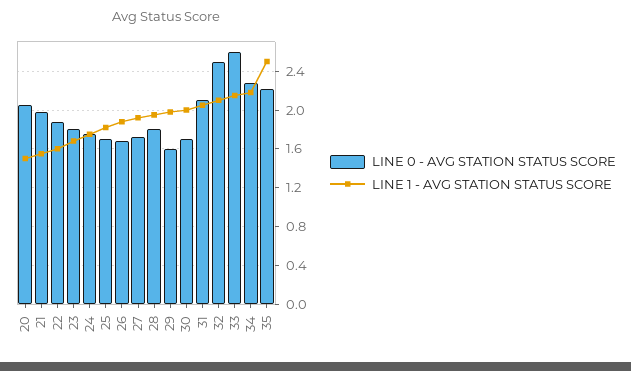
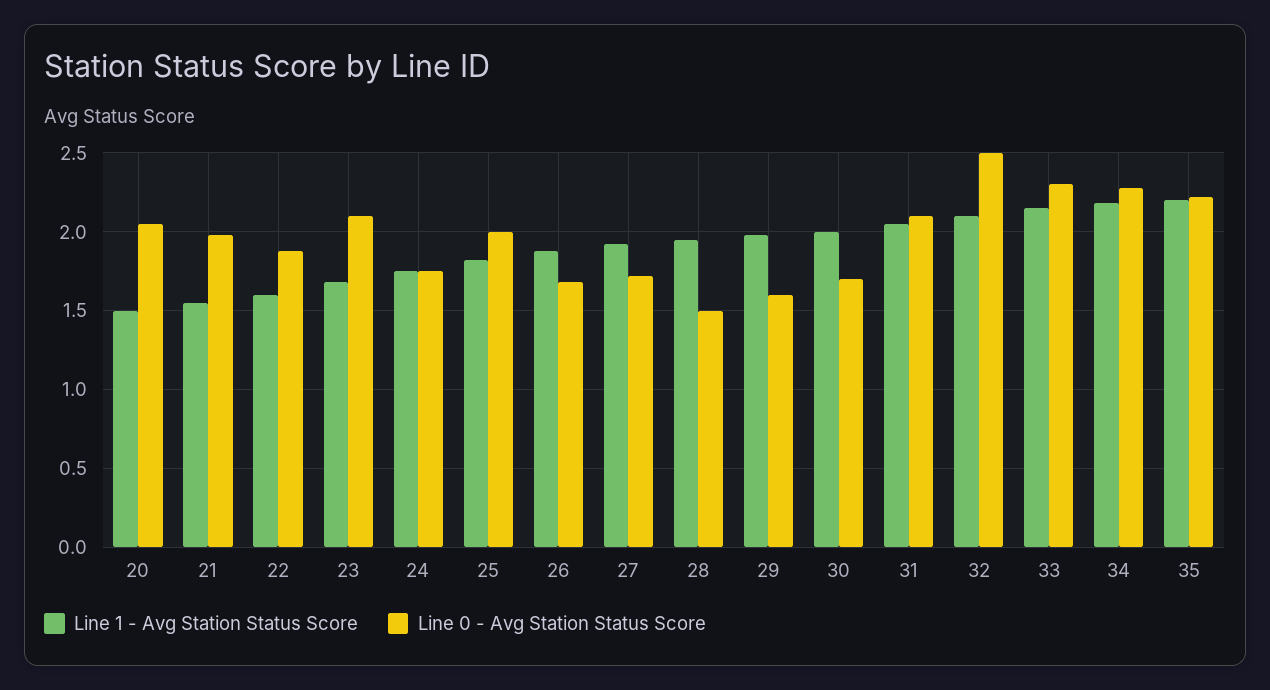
  {
    "LINE 0 - AVG STATION STATUS SCORE": {
      "20": 2.05,
      "21": 2,
      "22": 1.9,
-     "23": 1.8,
+     "23": 2.1,
      "24": 1.75,
-     "25": 1.7,
+     "25": 2,
      "26": 1.7,
      "27": 1.7,
-     "28": 1.8,
+     "28": 1.5,
      "29": 1.6,
      "30": 1.7,
      "31": 2.1,
      "32": 2.5,
-     "33": 2.6,
+     "33": 2.3,
      "34": 2.3,
      "35": 2.2
    },
    "LINE 1 - AVG STATION STATUS SCORE": {
      "20": 1.5,
      "21": 1.55,
      "22": 1.6,
      "23": 1.7,
      "24": 1.75,
      "25": 1.8,
      "26": 1.9,
      "27": 1.9,
      "28": 1.95,
      "29": 2,
      "30": 2,
      "31": 2.05,
      "32": 2.1,
      "33": 2.15,
      "34": 2.2,
-     "35": 2.5
+     "35": 2.2
    }
  }

